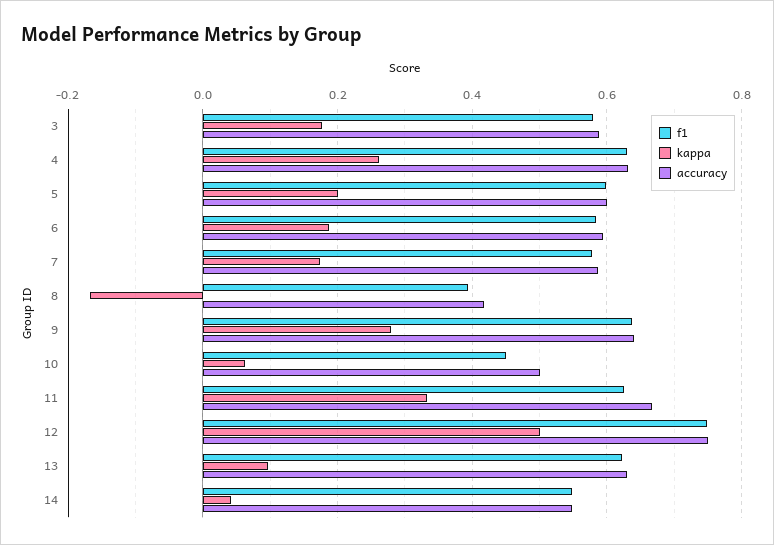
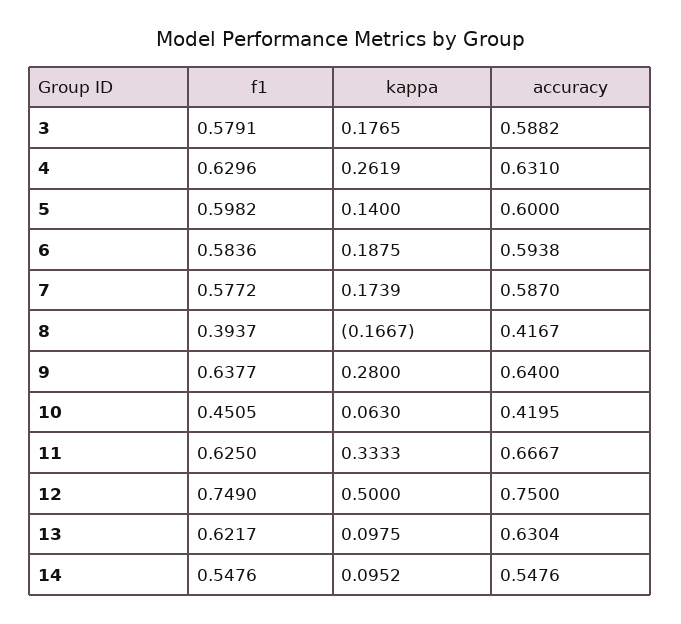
  {
    "f1": {
      "3": 0.5791,
      "4": 0.6296,
      "5": 0.5982,
      "6": 0.5836,
      "7": 0.5772,
      "8": 0.3937,
      "9": 0.6377,
      "10": 0.4505,
      "11": 0.625,
      "12": 0.749,
      "13": 0.6217,
      "14": 0.5476
    },
    "kappa": {
      "3": 0.1765,
      "4": 0.2619,
-     "5": 0.2,
+     "5": 0.14,
      "6": 0.1875,
      "7": 0.1739,
      "8": -0.1667,
      "9": 0.28,
      "10": 0.063,
      "11": 0.3333,
      "12": 0.5,
      "13": 0.0975,
-     "14": 0.04
+     "14": 0.0952
    },
    "accuracy": {
      "3": 0.5882,
      "4": 0.631,
      "5": 0.6,
      "6": 0.5938,
      "7": 0.587,
      "8": 0.4167,
      "9": 0.64,
-     "10": 0.5,
+     "10": 0.4195,
      "11": 0.6667,
      "12": 0.75,
      "13": 0.6304,
      "14": 0.5476
    }
  }

